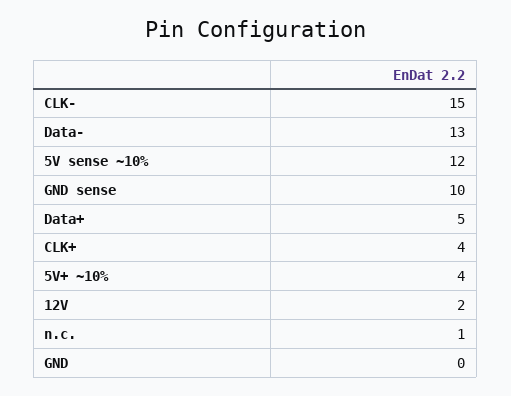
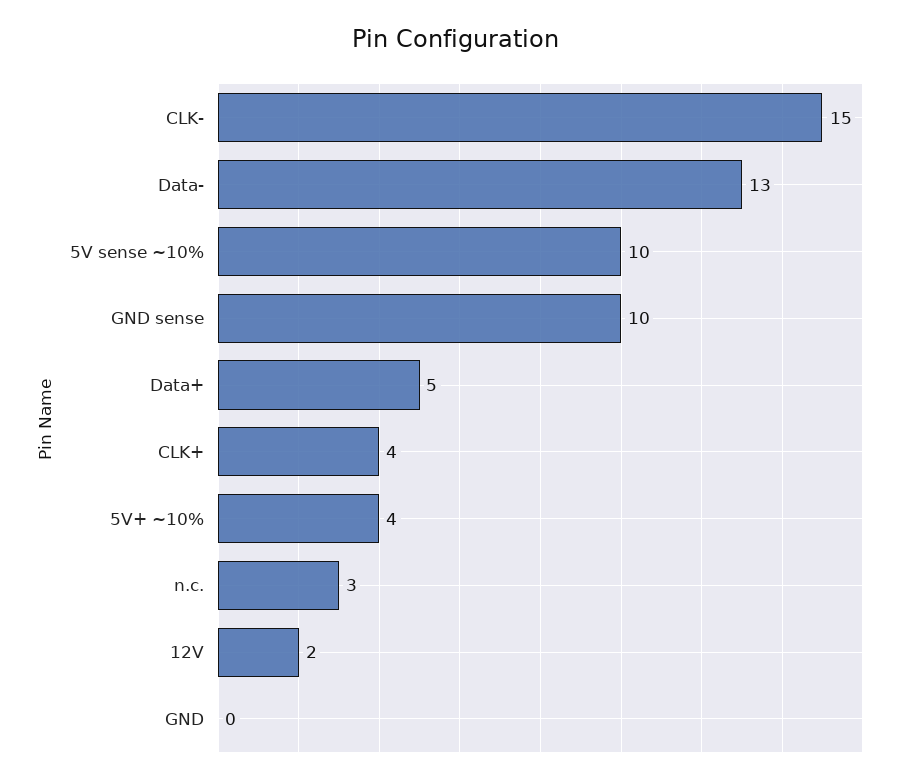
  {
    "CLK-": 15,
    "Data-": 13,
-   "5V sense ~10%": 12,
+   "5V sense ~10%": 10,
    "GND sense": 10,
    "Data+": 5,
    "CLK+": 4,
    "5V+ ~10%": 4,
    "12V": 2,
-   "n.c.": 1,
+   "n.c.": 3,
    "GND": 0
  }

